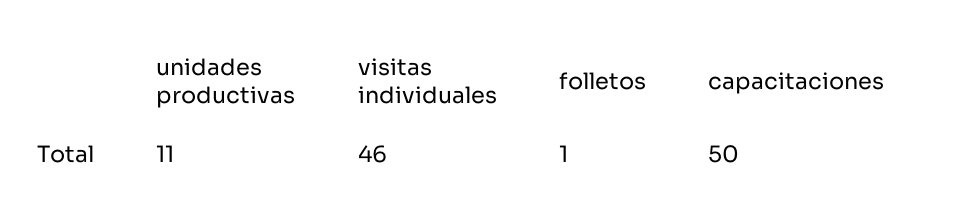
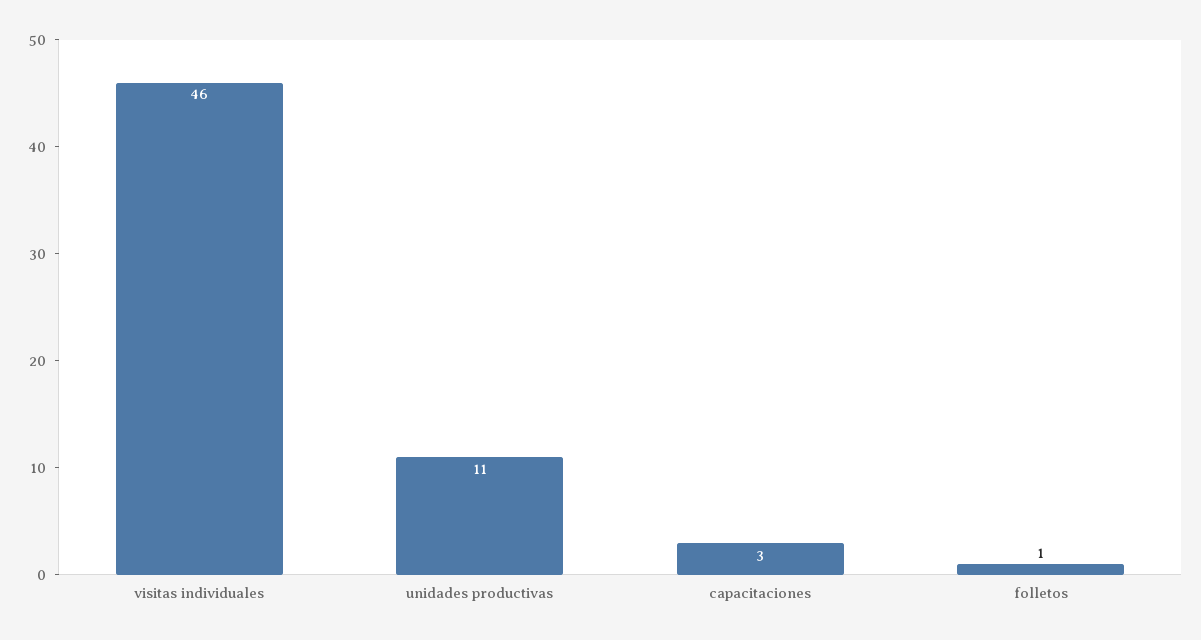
  {
    "unidades productivas": 11,
    "visitas individuales": 46,
    "folletos": 1,
-   "capacitaciones": 50
+   "capacitaciones": 3
  }

